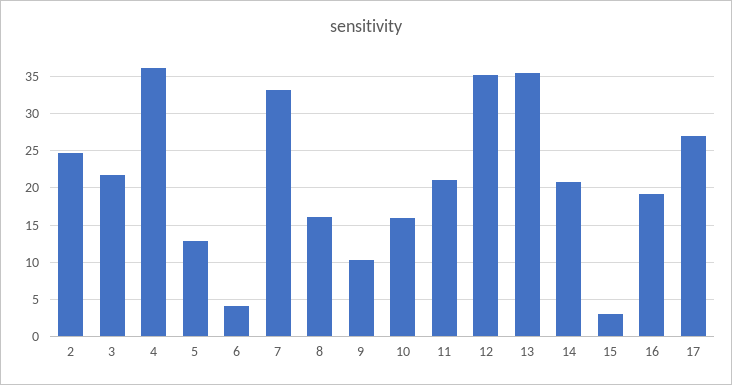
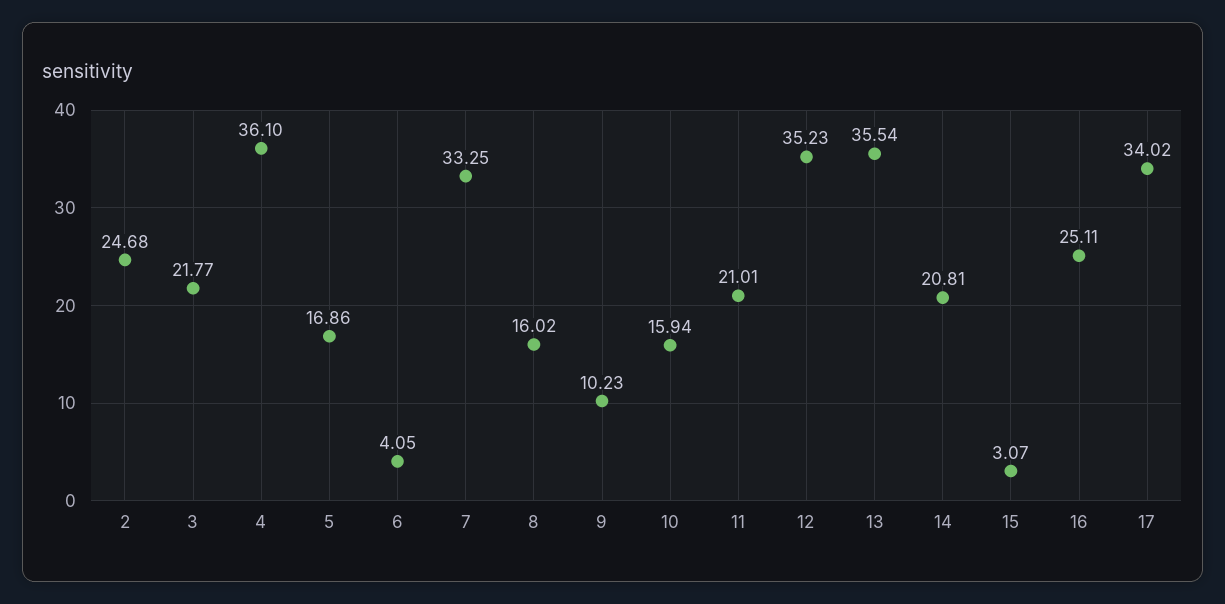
  {
    "2": 24.68,
    "3": 21.77,
    "4": 36.1,
-   "5": 13,
+   "5": 16.86,
    "6": 4.05,
    "7": 33.25,
    "8": 16.02,
    "9": 10.23,
    "10": 15.94,
    "11": 21.01,
    "12": 35.23,
    "13": 35.54,
    "14": 20.81,
    "15": 3.07,
-   "16": 19,
+   "16": 25.11,
-   "17": 27
+   "17": 34.02
  }

